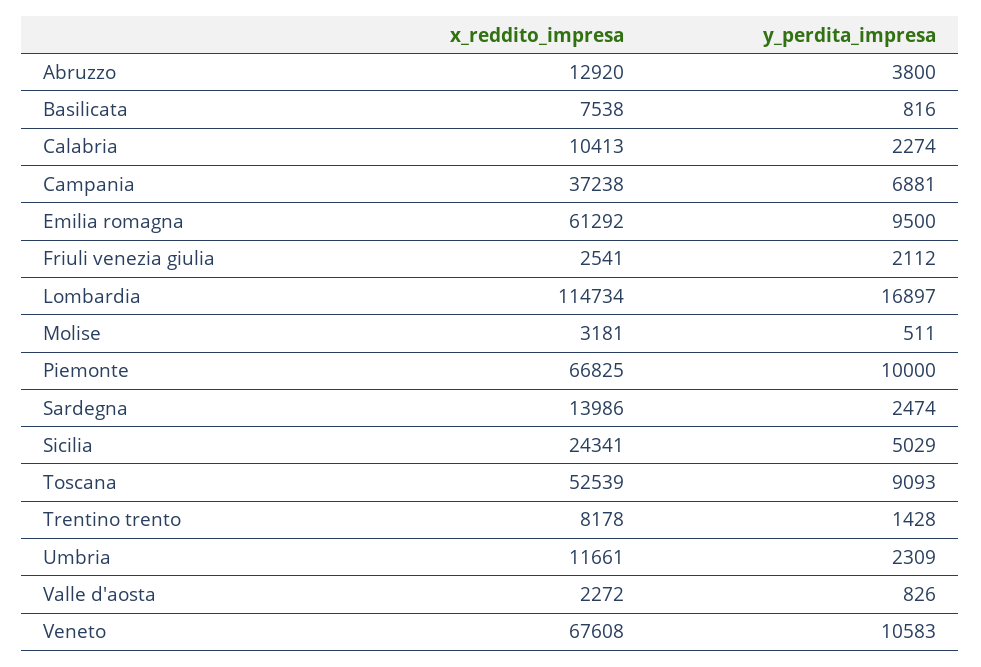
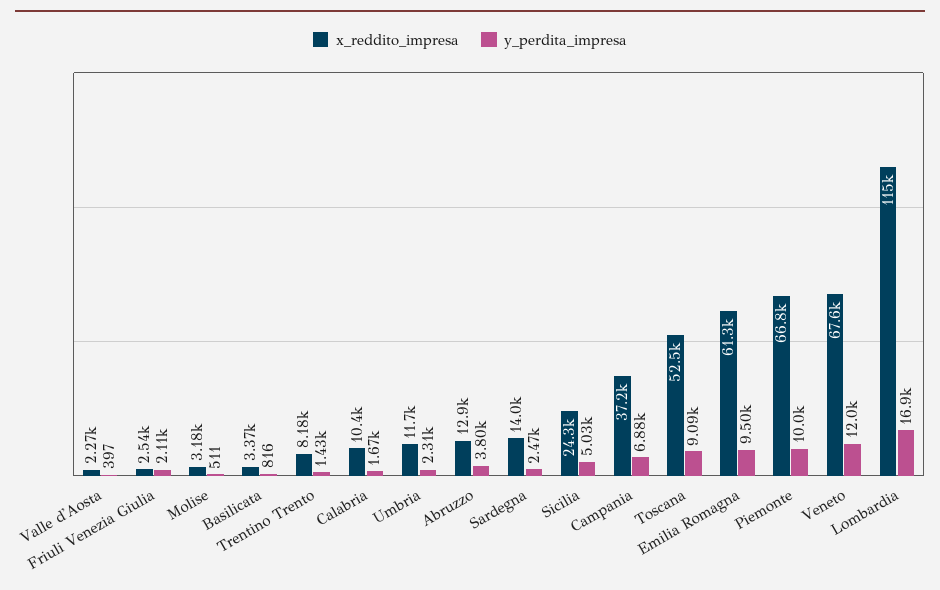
  {
    "x_reddito_impresa": {
      "Abruzzo": 12920,
-     "Basilicata": 7538,
+     "Basilicata": 3370,
      "Calabria": 10413,
      "Campania": 37238,
      "Emilia romagna": 61292,
      "Friuli venezia giulia": 2541,
      "Lombardia": 114734,
      "Molise": 3181,
      "Piemonte": 66825,
      "Sardegna": 13986,
      "Sicilia": 24341,
      "Toscana": 52539,
      "Trentino trento": 8178,
      "Umbria": 11661,
      "Valle d'aosta": 2272,
      "Veneto": 67608
    },
    "y_perdita_impresa": {
      "Abruzzo": 3800,
      "Basilicata": 816,
-     "Calabria": 2274,
+     "Calabria": 1670,
      "Campania": 6881,
      "Emilia romagna": 9500,
      "Friuli venezia giulia": 2112,
      "Lombardia": 16897,
      "Molise": 511,
      "Piemonte": 10000,
      "Sardegna": 2474,
      "Sicilia": 5029,
      "Toscana": 9093,
      "Trentino trento": 1428,
      "Umbria": 2309,
-     "Valle d'aosta": 826,
+     "Valle d'aosta": 397,
-     "Veneto": 10583
+     "Veneto": 12000
    }
  }

